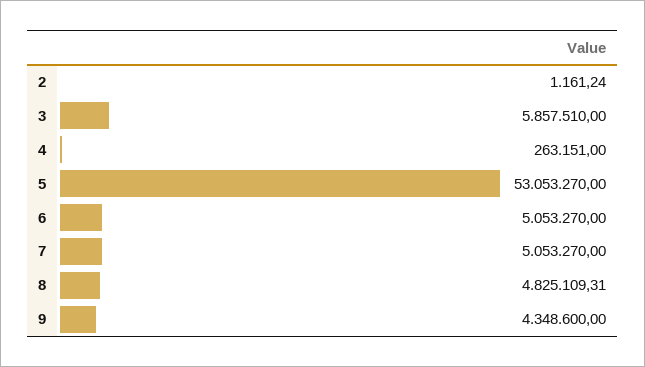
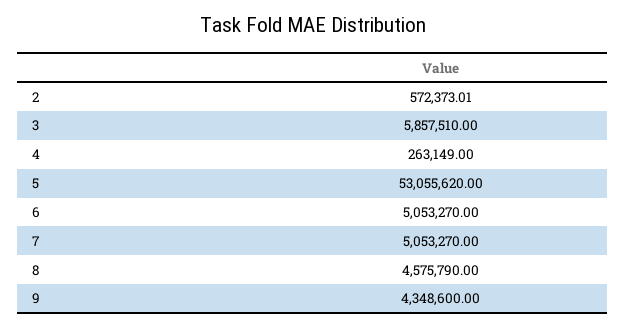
  {
-   "2": 1161.24,
+   "2": 572373.01,
    "3": 5857510,
-   "4": 263151,
+   "4": 263149,
-   "5": 53053270,
+   "5": 53055620,
    "6": 5053270,
    "7": 5053270,
-   "8": 4825109.31,
+   "8": 4575790,
    "9": 4348600
  }

